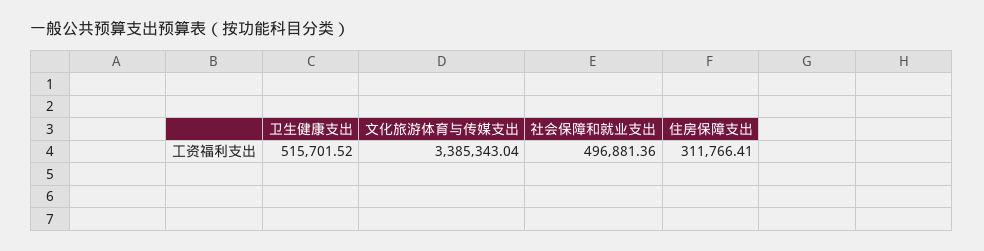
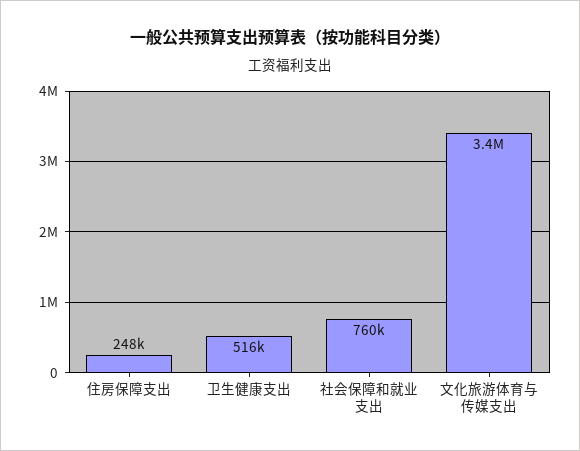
  {
    "卫生健康支出": 515701.52,
    "文化旅游体育与传媒支出": 3385343.04,
-   "社会保障和就业支出": 496881.36,
+   "社会保障和就业支出": 760000,
-   "住房保障支出": 311766.41
+   "住房保障支出": 248000
  }

